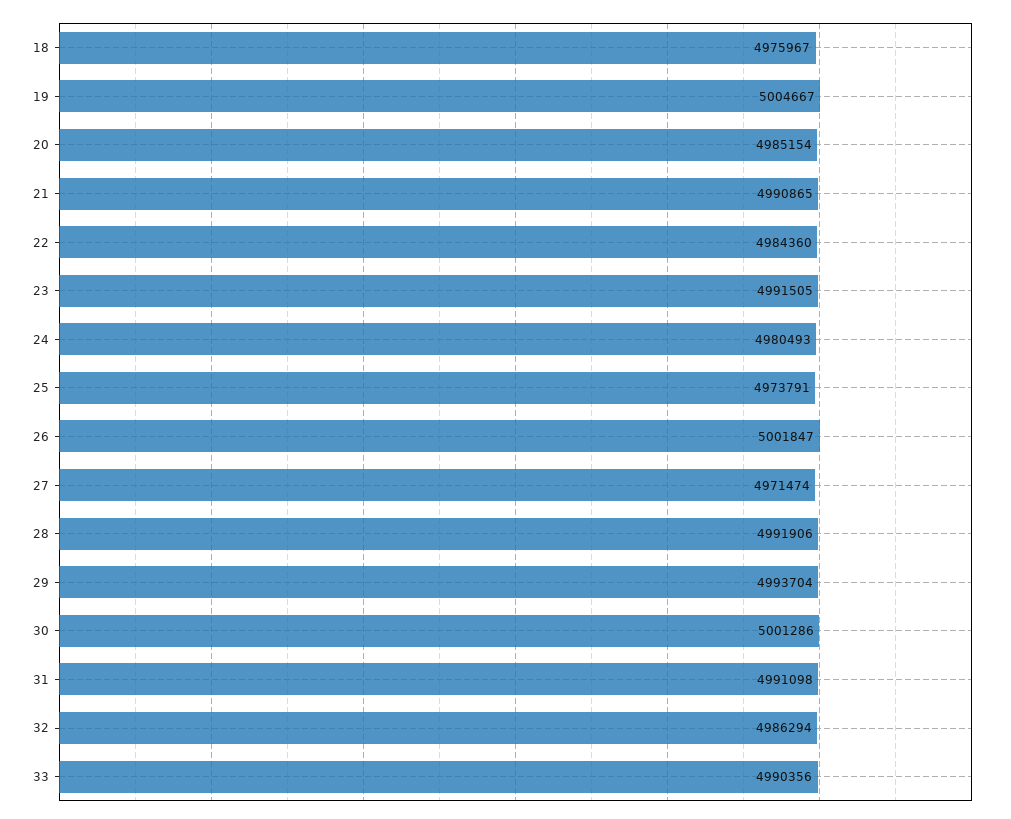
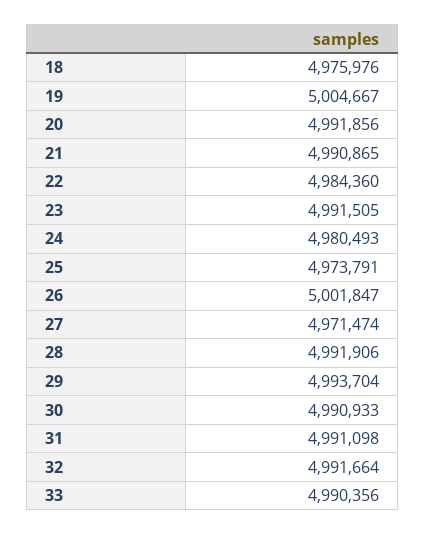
  {
-   "18": 4975967,
+   "18": 4975976,
    "19": 5004667,
-   "20": 4985154,
+   "20": 4991856,
    "21": 4990865,
    "22": 4984360,
    "23": 4991505,
    "24": 4980493,
    "25": 4973791,
    "26": 5001847,
    "27": 4971474,
    "28": 4991906,
    "29": 4993704,
-   "30": 5001286,
+   "30": 4990933,
    "31": 4991098,
-   "32": 4986294,
+   "32": 4991664,
    "33": 4990356
  }

